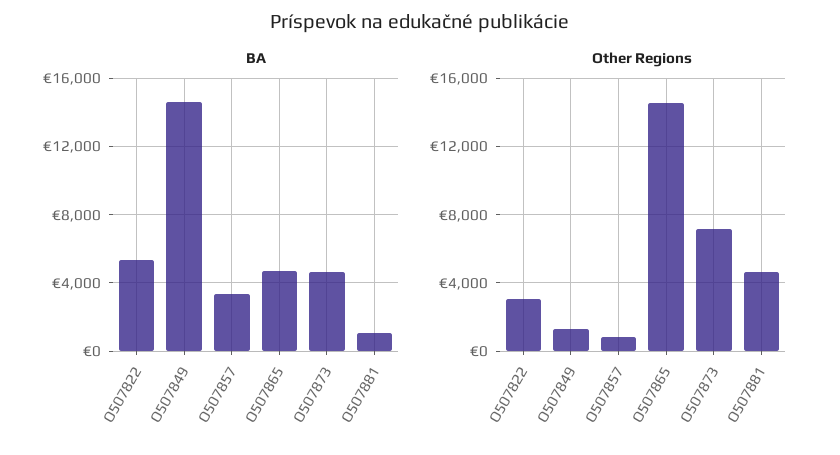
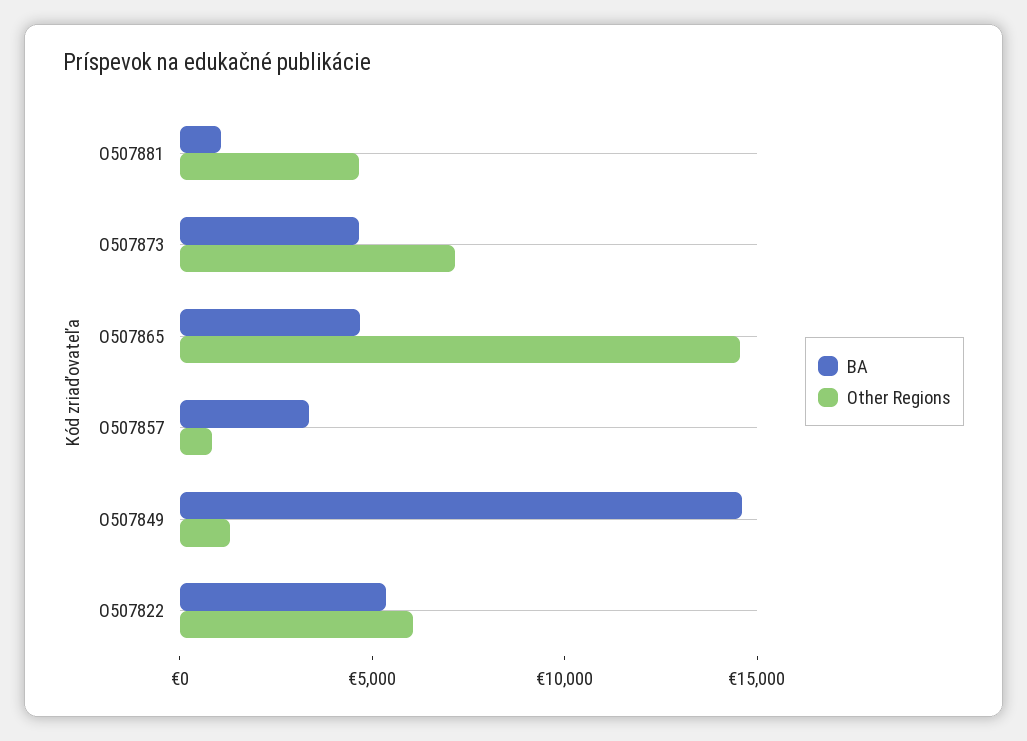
  {
    "BA": {
      "O507822": 5500,
      "O507849": 14500,
      "O507857": 3500,
      "O507865": 4500,
      "O507873": 4500,
      "O507881": 1000
    },
    "Other Regions": {
-     "O507822": 3000,
+     "O507822": 6000,
      "O507849": 1500,
      "O507857": 1000,
      "O507865": 14500,
      "O507873": 7000,
      "O507881": 4500
    }
  }

